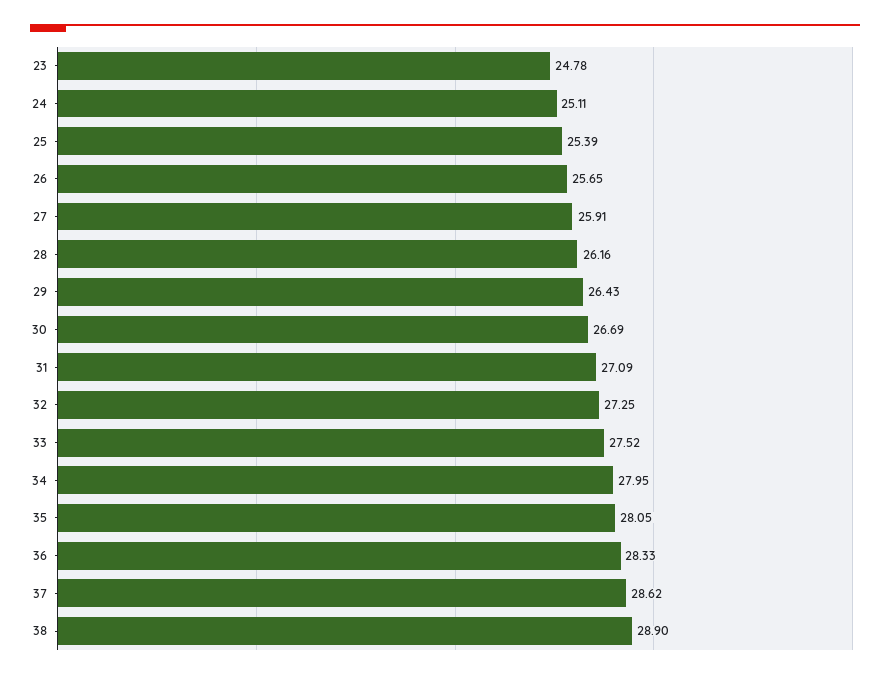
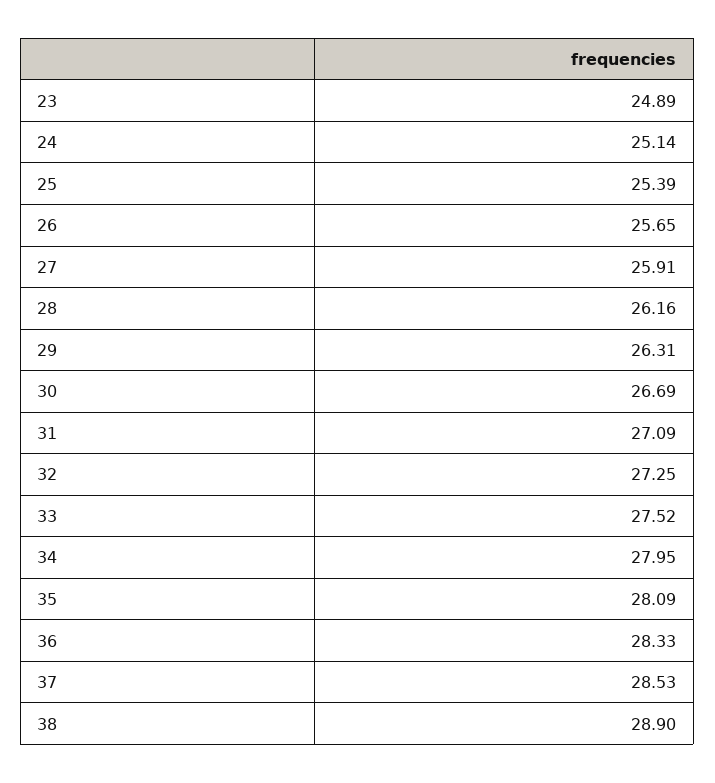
  {
-   "23": 24.78,
+   "23": 24.89,
-   "24": 25.11,
+   "24": 25.14,
    "25": 25.39,
    "26": 25.65,
    "27": 25.91,
    "28": 26.16,
-   "29": 26.43,
+   "29": 26.31,
    "30": 26.69,
    "31": 27.09,
    "32": 27.25,
    "33": 27.52,
    "34": 27.95,
-   "35": 28.05,
+   "35": 28.09,
    "36": 28.33,
-   "37": 28.62,
+   "37": 28.53,
    "38": 28.9
  }

